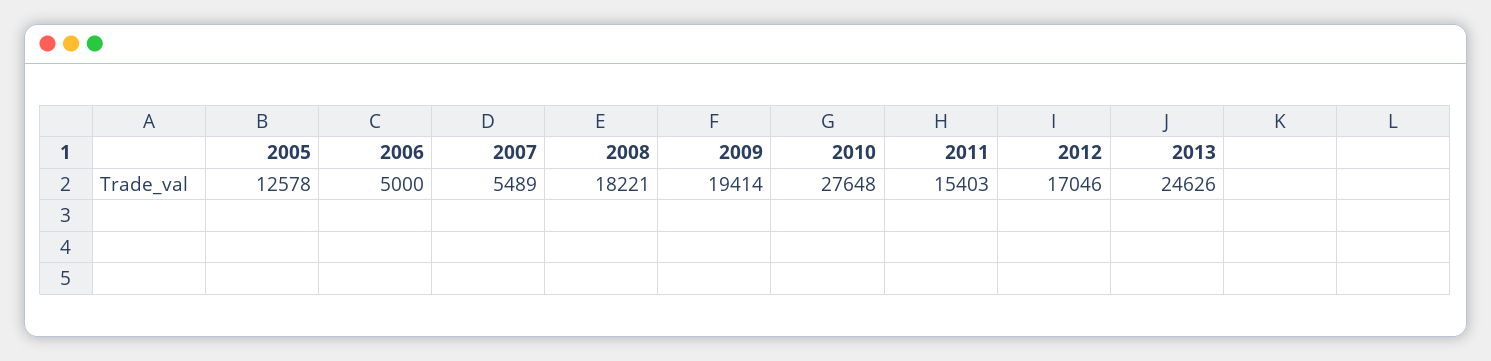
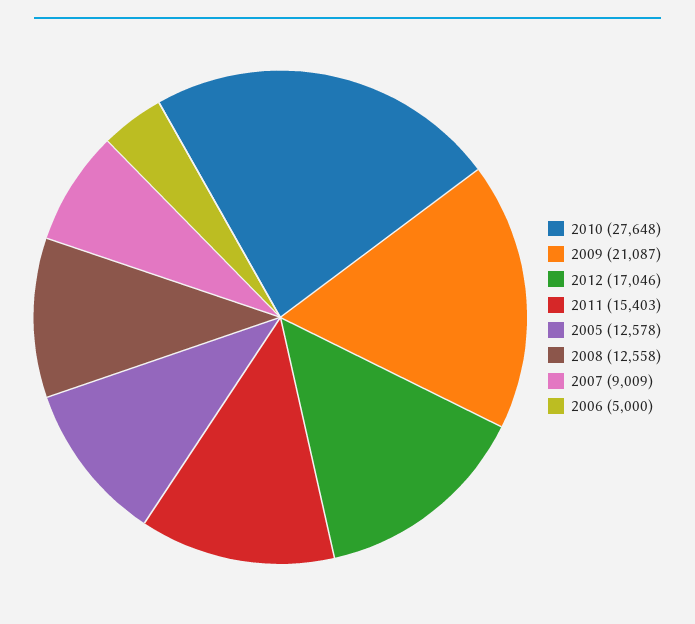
  {
    "2005": 12578,
    "2006": 5000,
-   "2007": 5489,
+   "2007": 9009,
-   "2008": 18221,
+   "2008": 12558,
-   "2009": 19414,
+   "2009": 21087,
    "2010": 27648,
    "2011": 15403,
-   "2012": 17046,
+   "2012": 17046
-   "2013": 24626
  }

